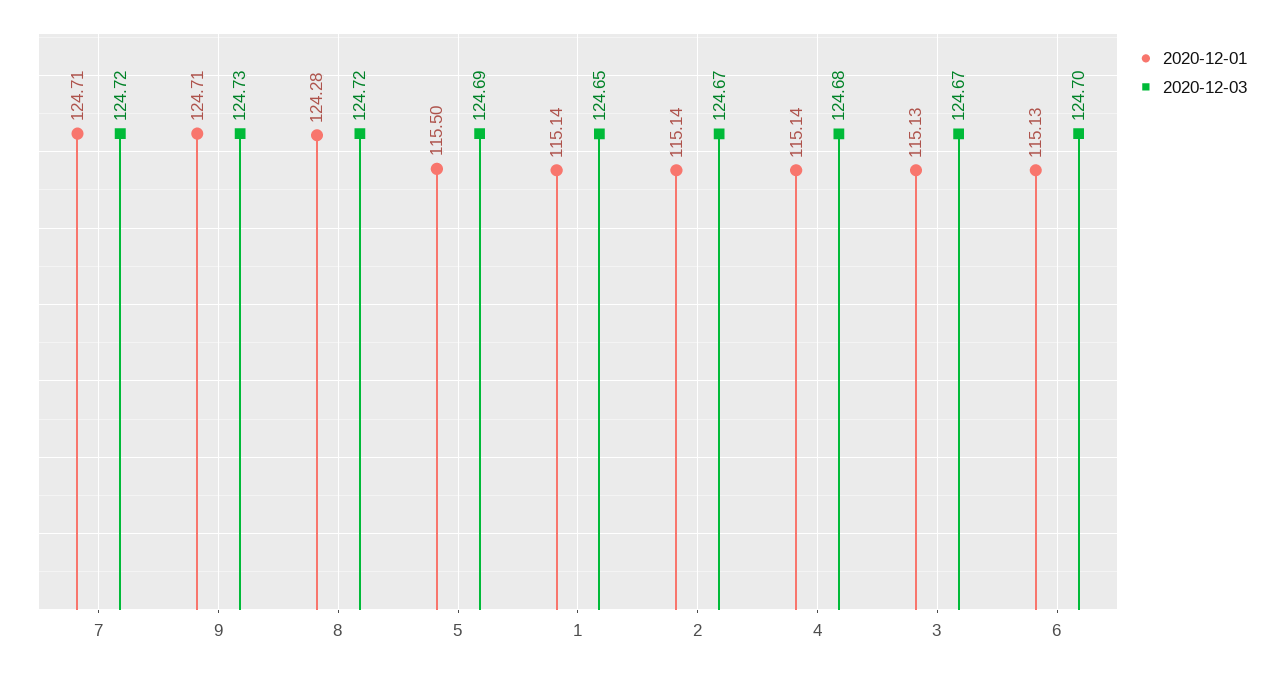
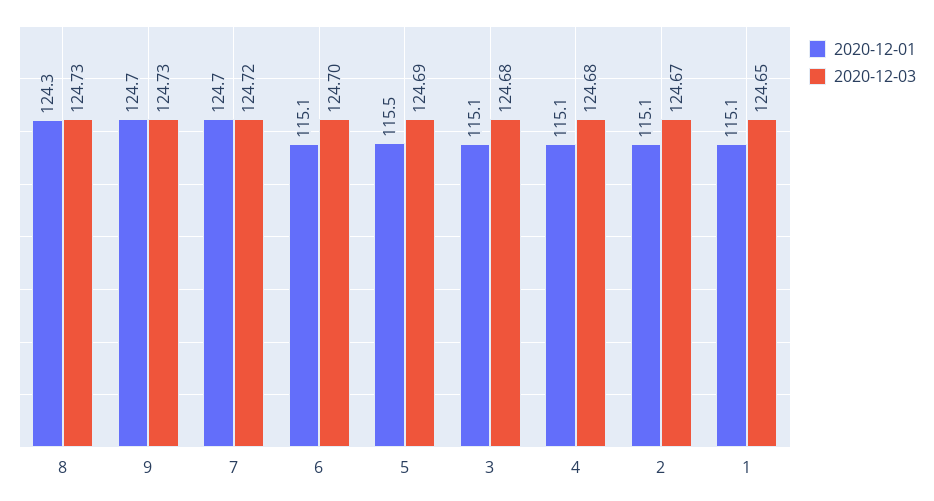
  {
    "2020-12-01": {
      "7": 124.71,
      "9": 124.71,
      "8": 124.28,
      "5": 115.5,
      "1": 115.14,
      "2": 115.14,
      "4": 115.14,
      "3": 115.13,
      "6": 115.13
    },
    "2020-12-03": {
      "7": 124.72,
      "9": 124.73,
-     "8": 124.72,
+     "8": 124.73,
      "5": 124.69,
      "1": 124.65,
      "2": 124.67,
      "4": 124.68,
-     "3": 124.67,
+     "3": 124.68,
      "6": 124.7
    }
  }

